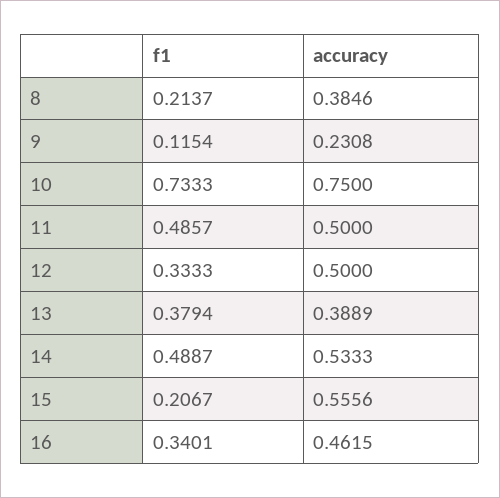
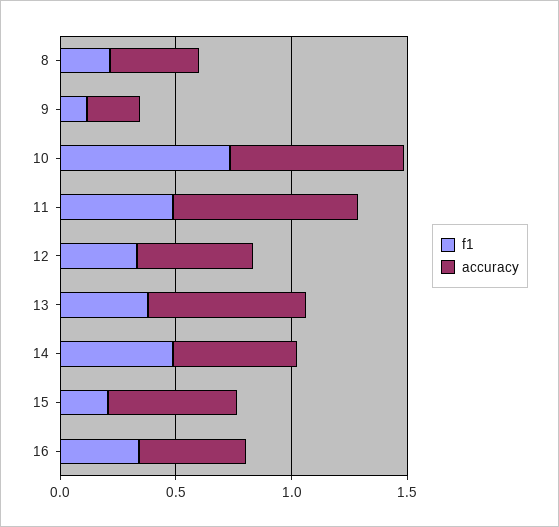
  {
    "f1": {
      "8": 0.2137,
      "9": 0.1154,
      "10": 0.7333,
      "11": 0.4857,
      "12": 0.3333,
      "13": 0.3794,
      "14": 0.4887,
      "15": 0.2067,
      "16": 0.3401
    },
    "accuracy": {
      "8": 0.3846,
      "9": 0.2308,
      "10": 0.75,
-     "11": 0.5,
+     "11": 0.8,
      "12": 0.5,
-     "13": 0.3889,
+     "13": 0.7,
      "14": 0.5333,
      "15": 0.5556,
      "16": 0.4615
    }
  }

